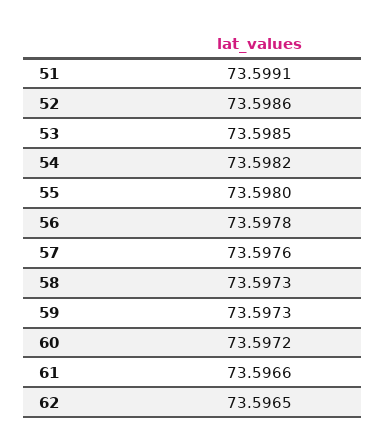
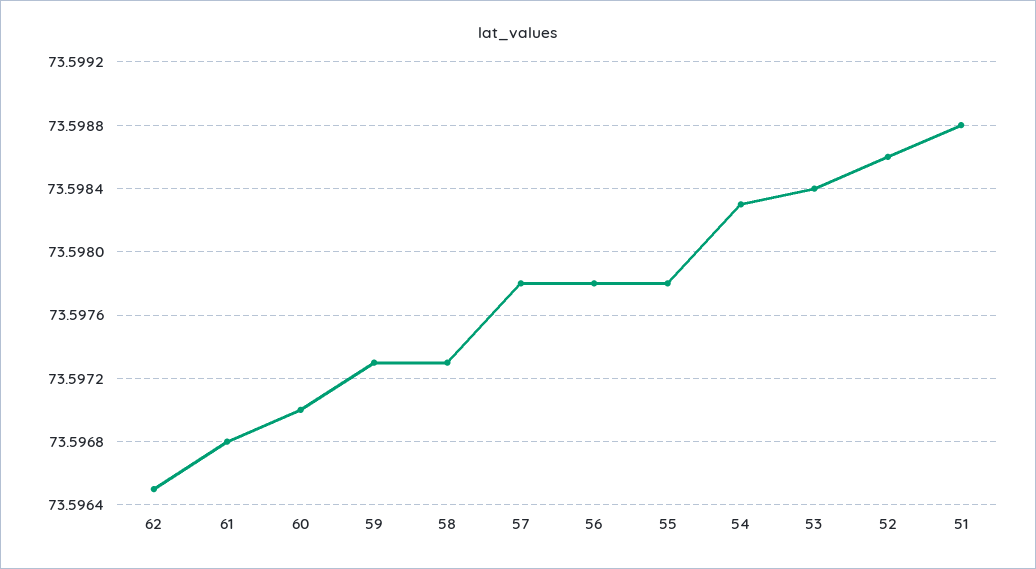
  {
-   "51": 73.5991,
+   "51": 73.5988,
    "52": 73.5986,
-   "53": 73.5985,
+   "53": 73.5984,
-   "54": 73.5982,
+   "54": 73.5983,
-   "55": 73.598,
+   "55": 73.5978,
    "56": 73.5978,
-   "57": 73.5976,
+   "57": 73.5978,
    "58": 73.5973,
    "59": 73.5973,
-   "60": 73.5972,
+   "60": 73.597,
-   "61": 73.5966,
+   "61": 73.5968,
    "62": 73.5965
  }

